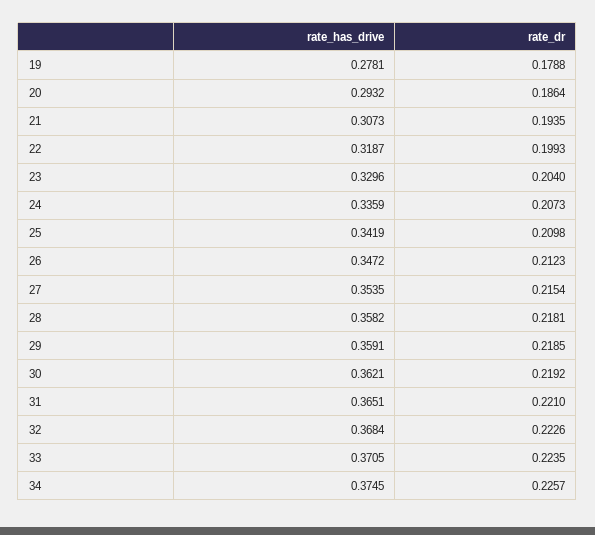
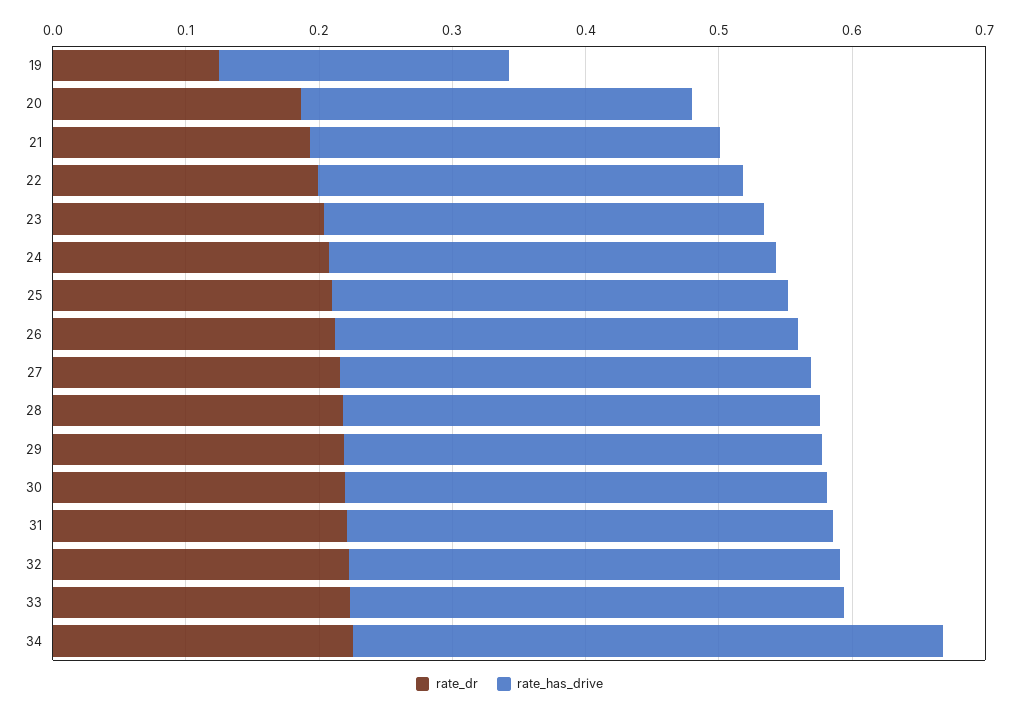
  {
    "rate_has_drive": {
-     "19": 0.2781,
+     "19": 0.22,
      "20": 0.2932,
      "21": 0.3073,
      "22": 0.3187,
      "23": 0.3296,
      "24": 0.3359,
      "25": 0.3419,
      "26": 0.3472,
      "27": 0.3535,
      "28": 0.3582,
      "29": 0.3591,
      "30": 0.3621,
      "31": 0.3651,
      "32": 0.3684,
      "33": 0.3705,
-     "34": 0.3745
+     "34": 0.44
    },
    "rate_dr": {
-     "19": 0.1788,
+     "19": 0.12,
      "20": 0.1864,
      "21": 0.1935,
      "22": 0.1993,
      "23": 0.204,
      "24": 0.2073,
      "25": 0.2098,
      "26": 0.2123,
      "27": 0.2154,
      "28": 0.2181,
      "29": 0.2185,
      "30": 0.2192,
      "31": 0.221,
      "32": 0.2226,
      "33": 0.2235,
      "34": 0.2257
    }
  }

